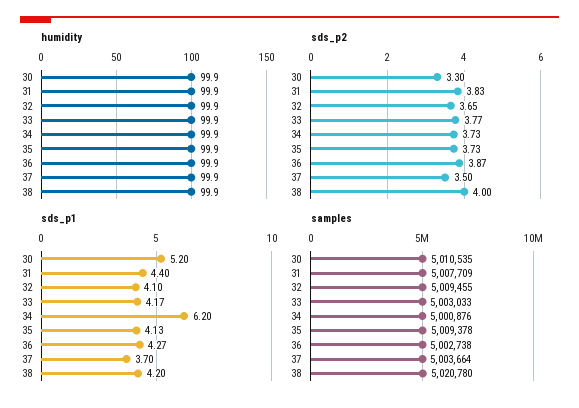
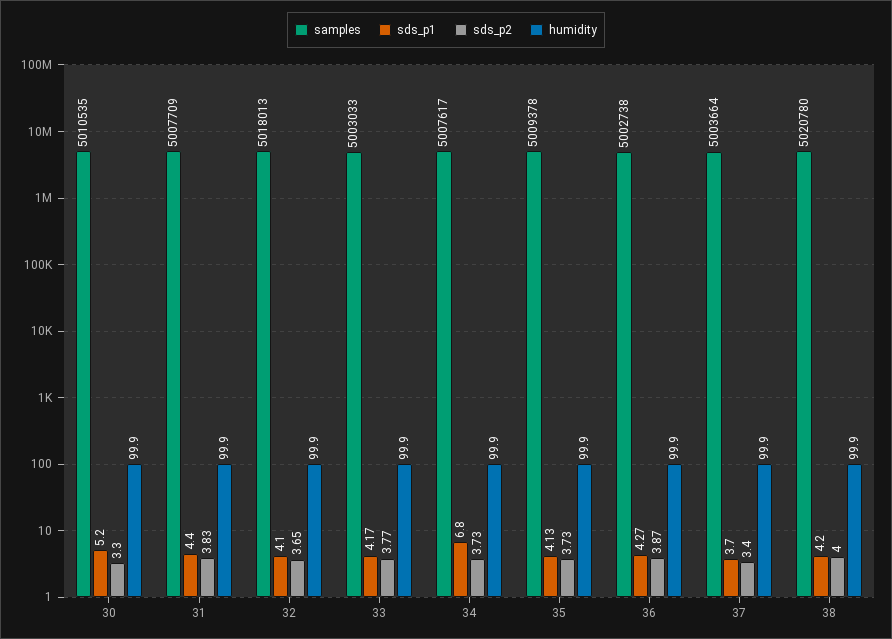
  {
    "humidity": {
      "30": 99.9,
      "31": 99.9,
      "32": 99.9,
      "33": 99.9,
      "34": 99.9,
      "35": 99.9,
      "36": 99.9,
      "37": 99.9,
      "38": 99.9
    },
    "sds_p2": {
      "30": 3.3,
      "31": 3.83,
      "32": 3.65,
      "33": 3.77,
      "34": 3.73,
      "35": 3.73,
      "36": 3.87,
-     "37": 3.5,
+     "37": 3.4,
      "38": 4
    },
    "sds_p1": {
      "30": 5.2,
      "31": 4.4,
      "32": 4.1,
      "33": 4.17,
-     "34": 6.2,
+     "34": 6.8,
      "35": 4.13,
      "36": 4.27,
      "37": 3.7,
      "38": 4.2
    },
    "samples": {
      "30": 5010535,
      "31": 5007709,
-     "32": 5009455,
+     "32": 5018013,
      "33": 5003033,
-     "34": 5000876,
+     "34": 5007617,
      "35": 5009378,
      "36": 5002738,
      "37": 5003664,
      "38": 5020780
    }
  }

